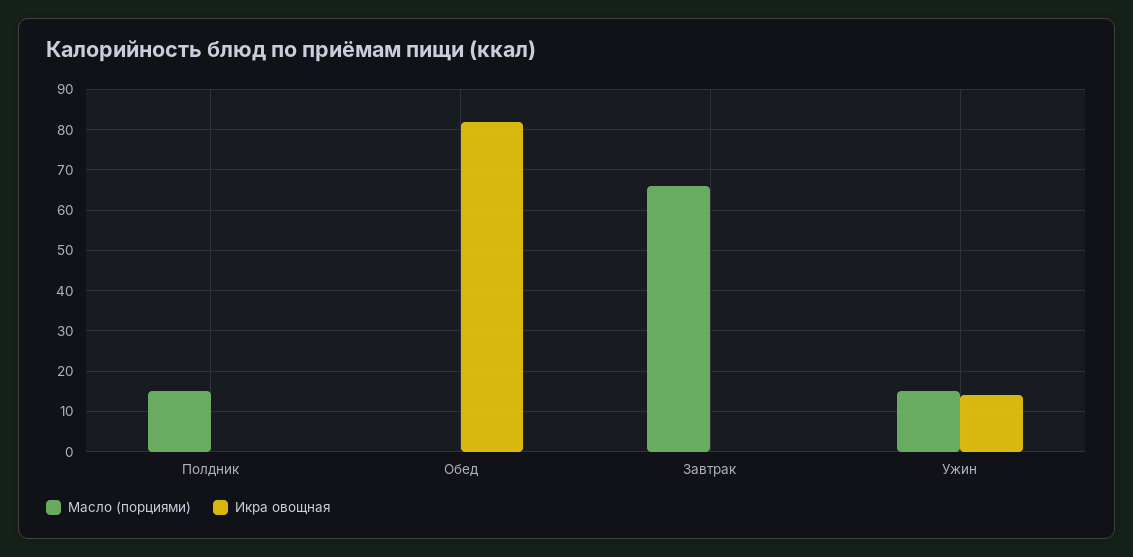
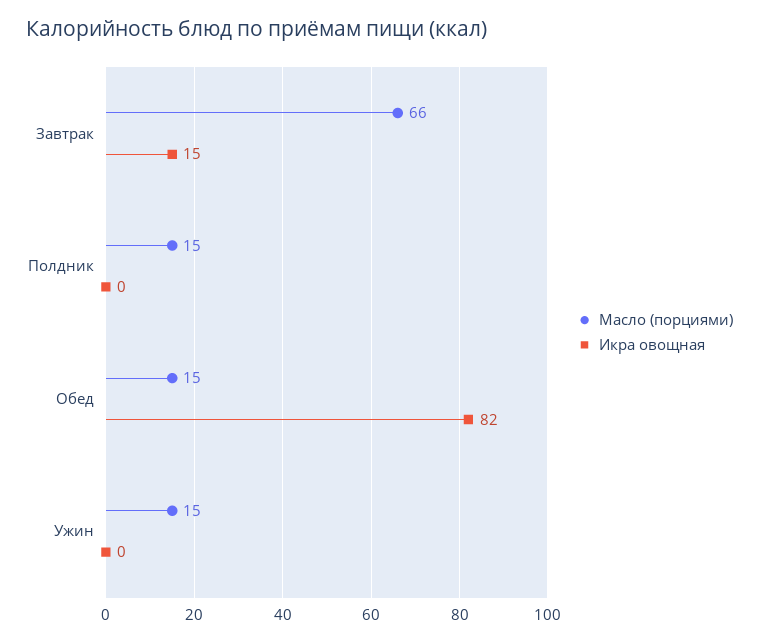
  {
    "Масло (порциями)": {
      "Полдник": 15,
-     "Обед": 0,
+     "Обед": 15,
      "Завтрак": 66,
      "Ужин": 15
    },
    "Икра овощная": {
      "Полдник": 0,
      "Обед": 82,
-     "Завтрак": 0,
+     "Завтрак": 15,
-     "Ужин": 15
+     "Ужин": 0
    }
  }

